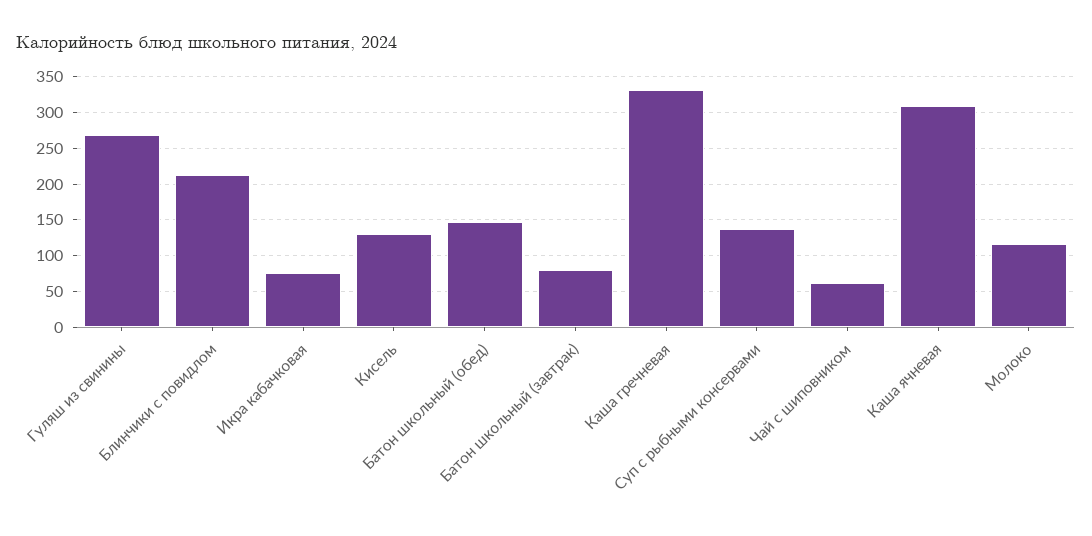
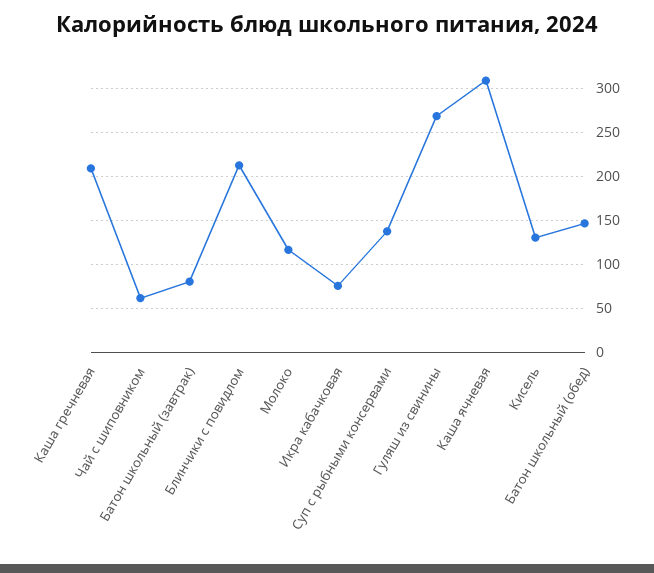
  {
    "Гуляш из свинины": 270,
    "Блинчики с повидлом": 210,
    "Икра кабачковая": 80,
    "Кисель": 130,
    "Батон школьный (обед)": 150,
    "Батон школьный (завтрак)": 80,
-   "Каша гречневая": 330,
+   "Каша гречневая": 210,
    "Суп с рыбными консервами": 140,
    "Чай с шиповником": 60,
    "Каша ячневая": 310,
    "Молоко": 120
  }

